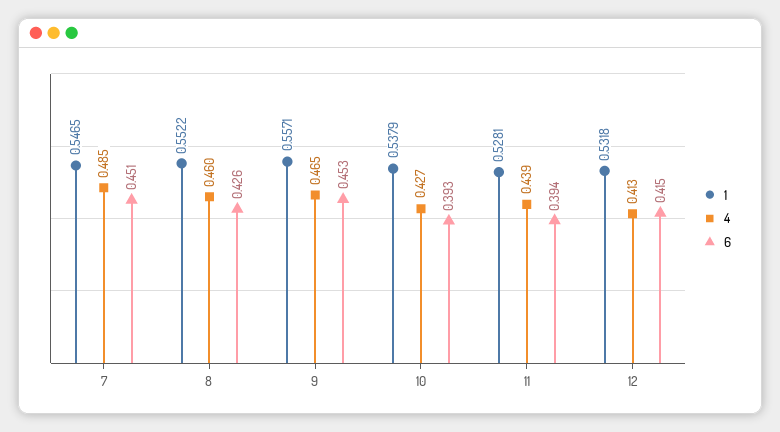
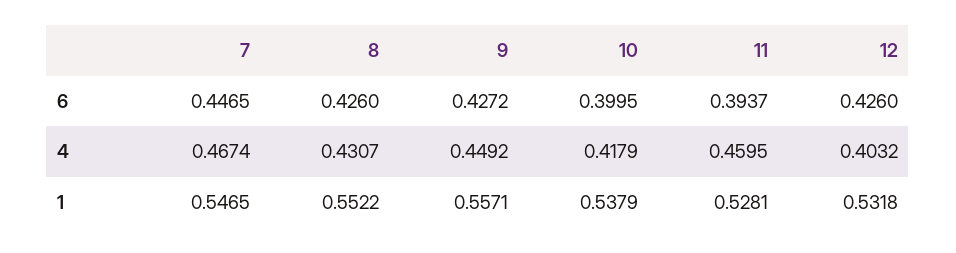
  {
    "1": {
      "7": 0.5465,
      "8": 0.5522,
      "9": 0.5571,
      "10": 0.5379,
      "11": 0.5281,
      "12": 0.5318
    },
    "4": {
-     "7": 0.485,
+     "7": 0.4674,
-     "8": 0.46,
+     "8": 0.4307,
-     "9": 0.465,
+     "9": 0.4492,
-     "10": 0.427,
+     "10": 0.4179,
-     "11": 0.439,
+     "11": 0.4595,
-     "12": 0.413
+     "12": 0.4032
    },
    "6": {
-     "7": 0.451,
+     "7": 0.4465,
      "8": 0.426,
-     "9": 0.453,
+     "9": 0.4272,
-     "10": 0.393,
+     "10": 0.3995,
      "11": 0.3937,
-     "12": 0.415
+     "12": 0.426
    }
  }

